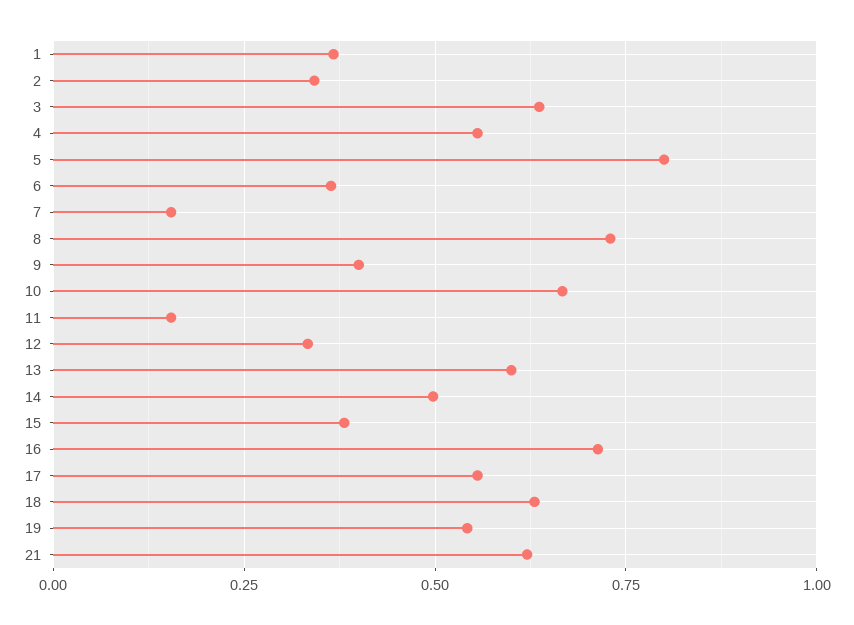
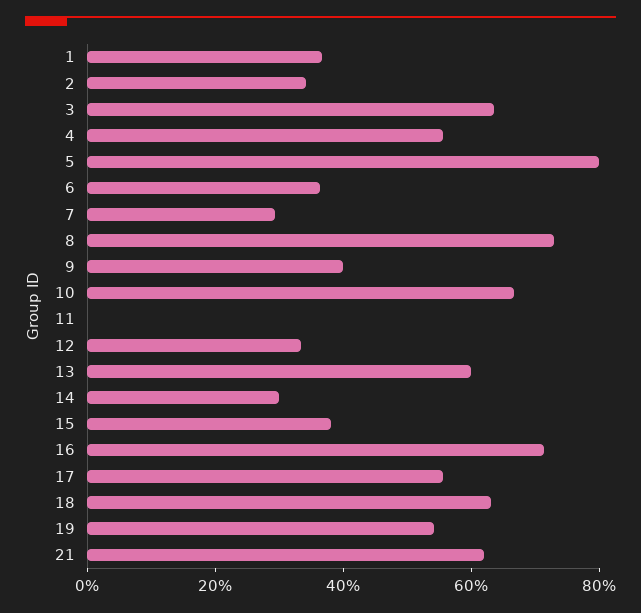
  {
    "1": 0.375,
    "2": 0.35,
    "3": 0.625,
    "4": 0.55,
    "5": 0.8,
    "6": 0.375,
-   "7": 0.15,
+   "7": 0.3,
    "8": 0.725,
    "9": 0.4,
    "10": 0.675,
-   "11": 0.15,
+   "11": 0,
    "12": 0.325,
    "13": 0.6,
-   "14": 0.5,
+   "14": 0.3,
    "15": 0.375,
    "16": 0.725,
    "17": 0.55,
    "18": 0.625,
    "19": 0.55,
    "21": 0.625
  }

